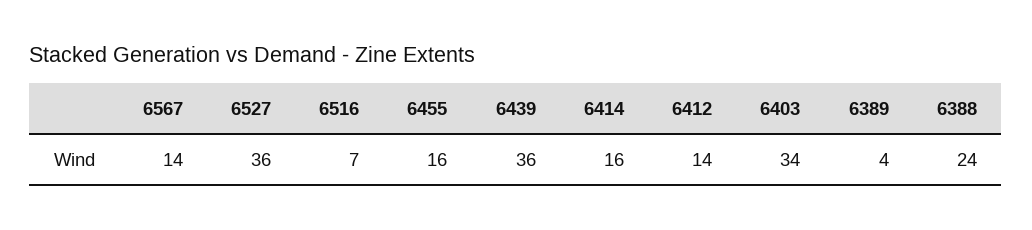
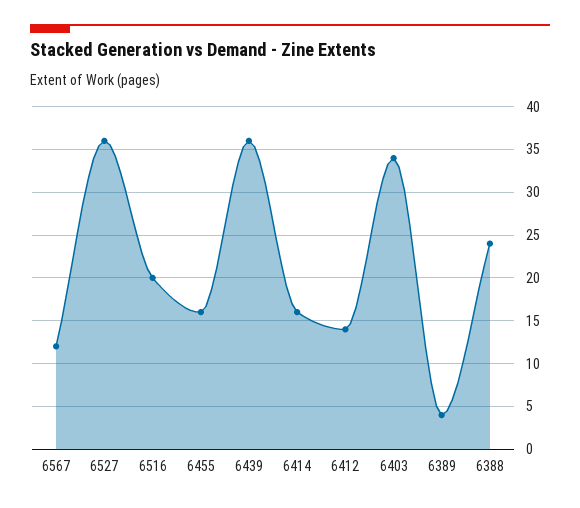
  {
-   "6567": 14,
+   "6567": 12,
    "6527": 36,
-   "6516": 7,
+   "6516": 20,
    "6455": 16,
    "6439": 36,
    "6414": 16,
    "6412": 14,
    "6403": 34,
    "6389": 4,
    "6388": 24
  }

